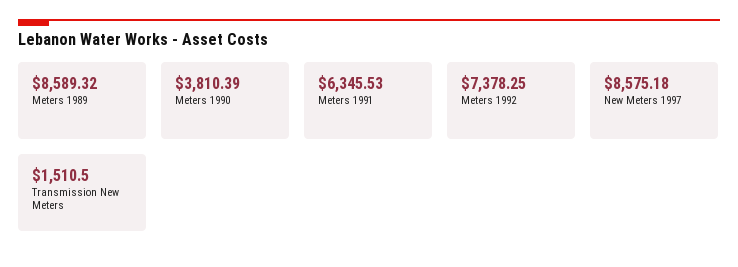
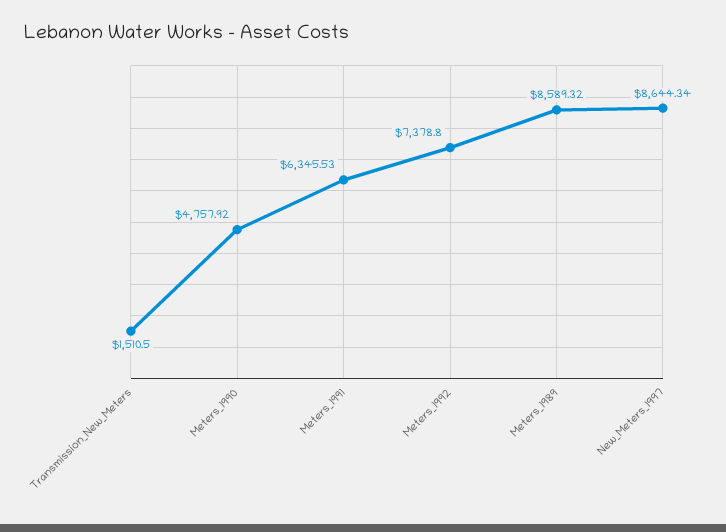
  {
    "Meters 1989": 8589.32,
-   "Meters 1990": 3810.39,
+   "Meters 1990": 4757.92,
    "Meters 1991": 6345.53,
-   "Meters 1992": 7378.25,
+   "Meters 1992": 7378.8,
-   "New Meters 1997": 8575.18,
+   "New Meters 1997": 8644.34,
    "Transmission New Meters": 1510.5
  }

